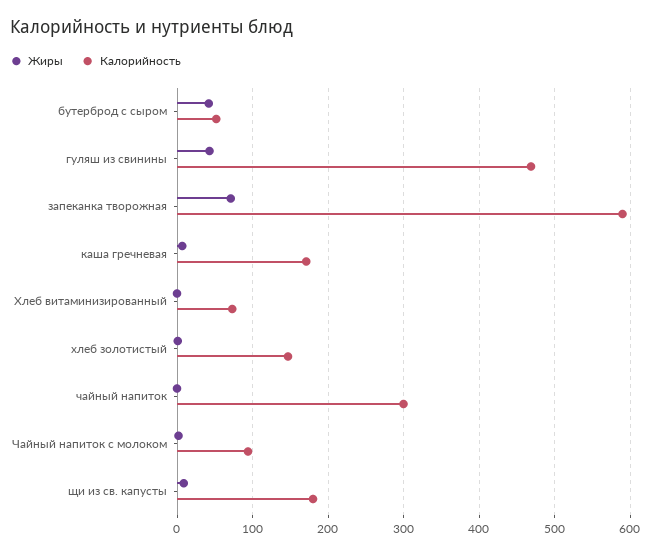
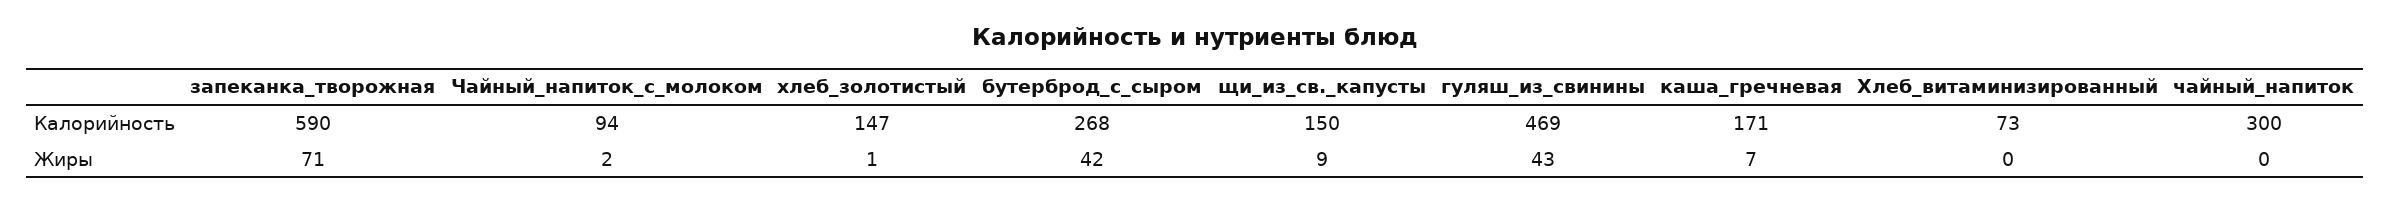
  {
    "Жиры": {
      "бутерброд с сыром": 42,
      "гуляш из свинины": 43,
      "запеканка творожная": 71,
      "каша гречневая": 7,
      "Хлеб витаминизированный": 0,
      "хлеб золотистый": 1,
      "чайный напиток": 0,
      "Чайный напиток с молоком": 2,
      "щи из св. капусты": 9
    },
    "Калорийность": {
-     "бутерброд с сыром": 50,
+     "бутерброд с сыром": 268,
      "гуляш из свинины": 469,
      "запеканка творожная": 590,
      "каша гречневая": 171,
      "Хлеб витаминизированный": 73,
      "хлеб золотистый": 147,
      "чайный напиток": 300,
      "Чайный напиток с молоком": 94,
-     "щи из св. капусты": 180
+     "щи из св. капусты": 150
    }
  }

